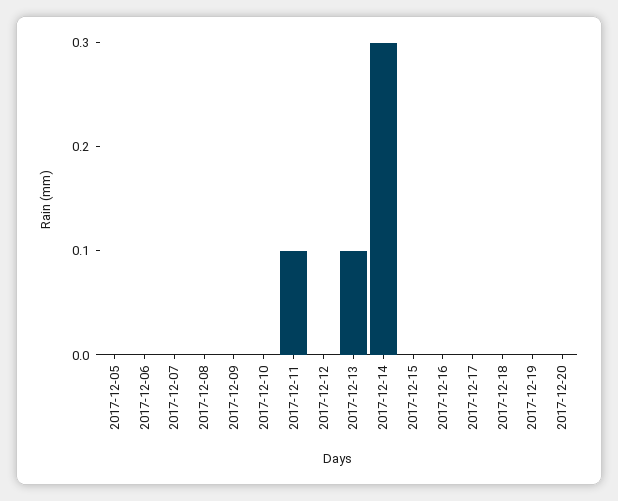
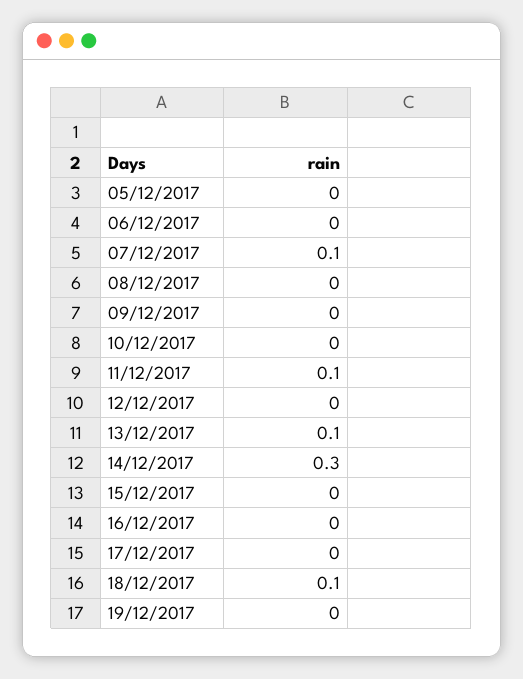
  {
    "2017-12-05": 0,
    "2017-12-06": 0,
-   "2017-12-07": 0,
+   "2017-12-07": 0.1,
    "2017-12-08": 0,
    "2017-12-09": 0,
    "2017-12-10": 0,
    "2017-12-11": 0.1,
    "2017-12-12": 0,
    "2017-12-13": 0.1,
    "2017-12-14": 0.3,
    "2017-12-15": 0,
    "2017-12-16": 0,
    "2017-12-17": 0,
-   "2017-12-18": 0,
+   "2017-12-18": 0.1,
-   "2017-12-19": 0,
+   "2017-12-19": 0
-   "2017-12-20": 0
  }

